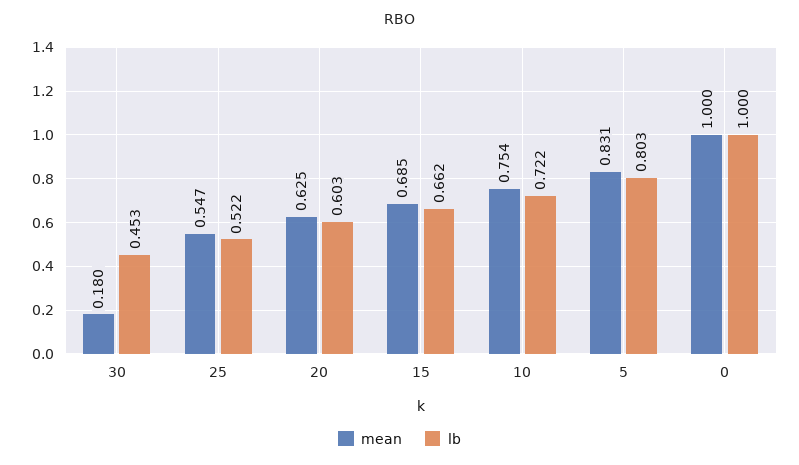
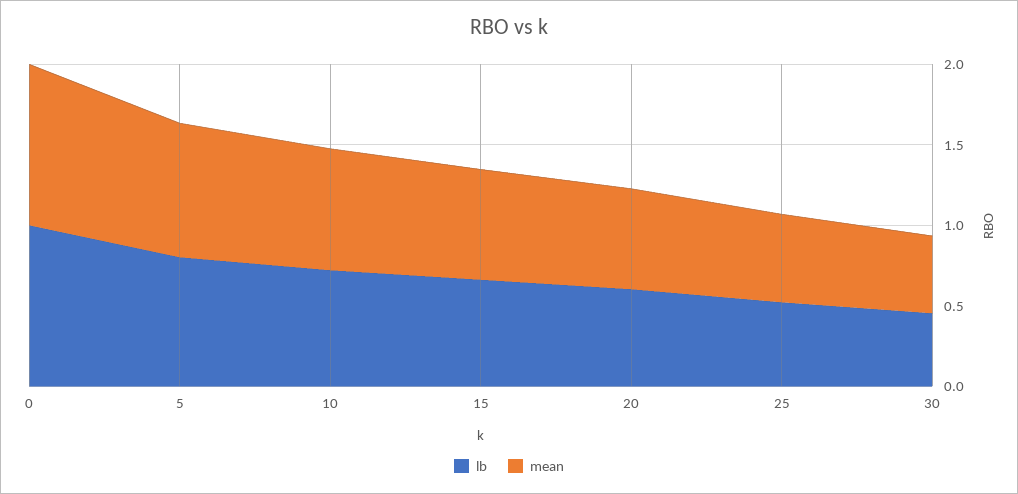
  {
    "mean": {
-     "30": 0.18,
+     "30": 0.5,
      "25": 0.547,
      "20": 0.625,
      "15": 0.685,
      "10": 0.754,
      "5": 0.831,
      "0": 1
    },
    "lb": {
      "30": 0.453,
      "25": 0.522,
      "20": 0.603,
      "15": 0.662,
      "10": 0.722,
      "5": 0.803,
      "0": 1
    }
  }

